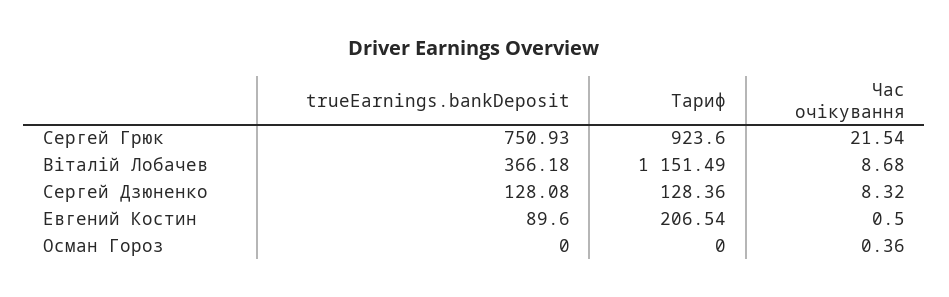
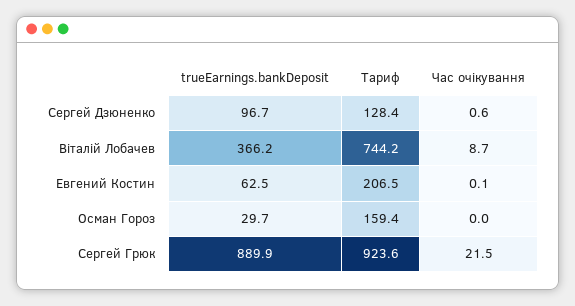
  {
    "trueEarnings.bankDeposit": {
-     "Сергей Грюк": 750.93,
+     "Сергей Грюк": 889.9,
      "Віталій Лобачев": 366.18,
-     "Сергей Дзюненко": 128.08,
+     "Сергей Дзюненко": 96.7,
-     "Евгений Костин": 89.6,
+     "Евгений Костин": 62.5,
-     "Осман Гороз": 0
+     "Осман Гороз": 29.7
    },
    "Тариф": {
      "Сергей Грюк": 923.6,
-     "Віталій Лобачев": 1151.49,
+     "Віталій Лобачев": 744.2,
      "Сергей Дзюненко": 128.36,
      "Евгений Костин": 206.54,
-     "Осман Гороз": 0
+     "Осман Гороз": 159.4
    },
    "Час очікування": {
      "Сергей Грюк": 21.54,
      "Віталій Лобачев": 8.68,
-     "Сергей Дзюненко": 8.32,
+     "Сергей Дзюненко": 0.6,
-     "Евгений Костин": 0.5,
+     "Евгений Костин": 0.1,
-     "Осман Гороз": 0.36
+     "Осман Гороз": 0
    }
  }

